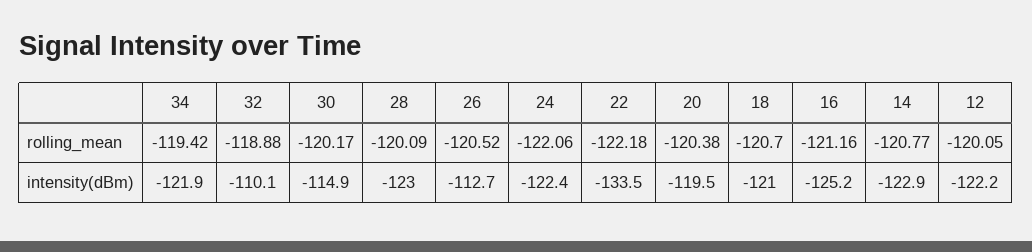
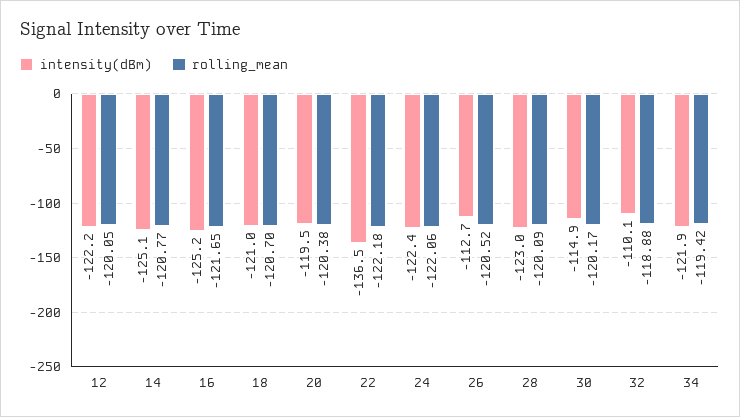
  {
    "rolling_mean": {
      "34": -119.42,
      "32": -118.88,
      "30": -120.17,
      "28": -120.09,
      "26": -120.52,
      "24": -122.06,
      "22": -122.18,
      "20": -120.38,
      "18": -120.7,
-     "16": -121.16,
+     "16": -121.65,
      "14": -120.77,
      "12": -120.05
    },
    "intensity(dBm)": {
      "34": -121.9,
      "32": -110.1,
      "30": -114.9,
      "28": -123,
      "26": -112.7,
      "24": -122.4,
-     "22": -133.5,
+     "22": -136.5,
      "20": -119.5,
      "18": -121,
      "16": -125.2,
-     "14": -122.9,
+     "14": -125.1,
      "12": -122.2
    }
  }

